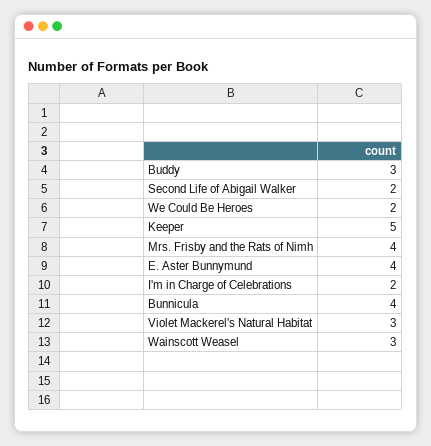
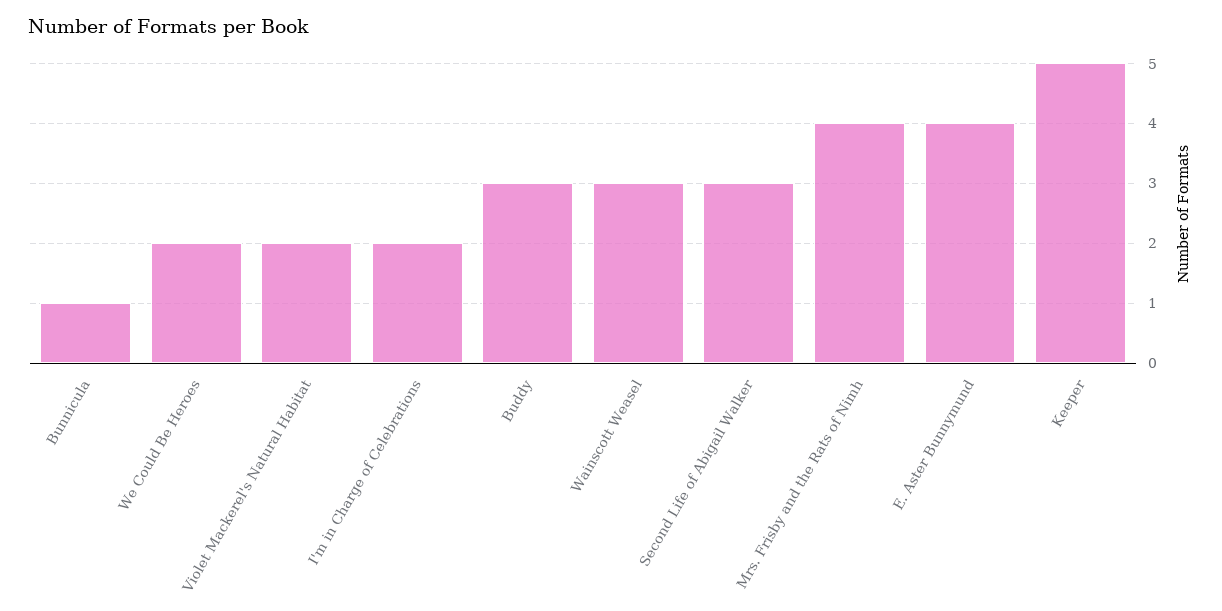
  {
    "Buddy": 3,
-   "Second Life of Abigail Walker": 2,
+   "Second Life of Abigail Walker": 3,
    "We Could Be Heroes": 2,
    "Keeper": 5,
    "Mrs. Frisby and the Rats of Nimh": 4,
    "E. Aster Bunnymund": 4,
    "I'm in Charge of Celebrations": 2,
-   "Bunnicula": 4,
+   "Bunnicula": 1,
-   "Violet Mackerel's Natural Habitat": 3,
+   "Violet Mackerel's Natural Habitat": 2,
    "Wainscott Weasel": 3
  }

